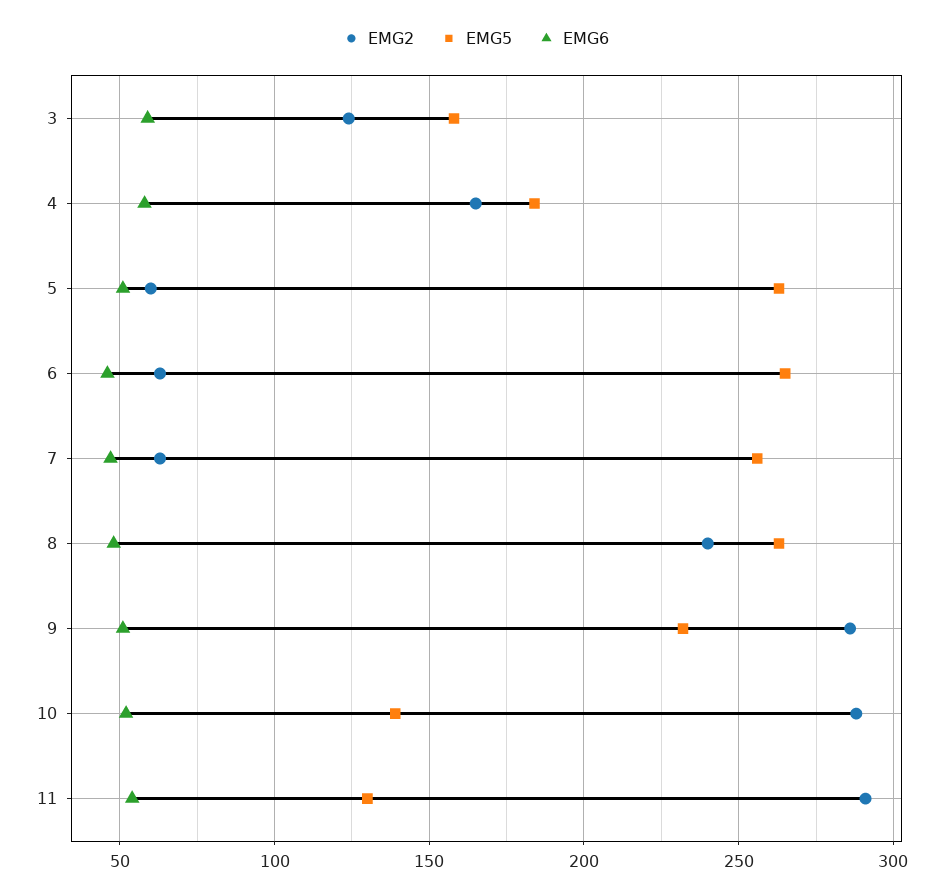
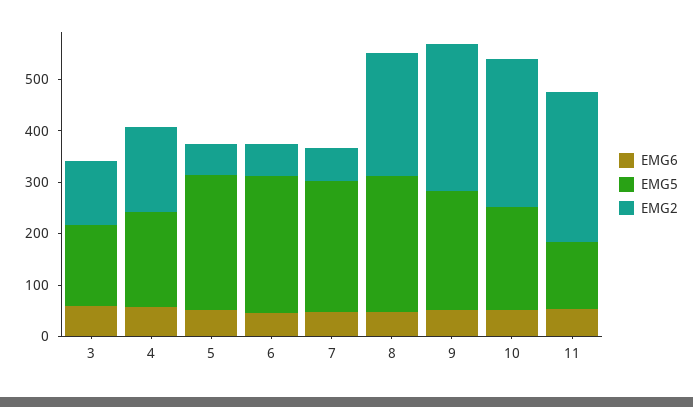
  {
    "EMG2": {
      "3": 125,
      "4": 165,
      "5": 60,
      "6": 65,
      "7": 65,
      "8": 240,
      "9": 285,
      "10": 290,
      "11": 290
    },
    "EMG5": {
      "3": 160,
      "4": 185,
      "5": 265,
      "6": 265,
      "7": 255,
      "8": 265,
      "9": 230,
-     "10": 140,
+     "10": 200,
      "11": 130
    },
    "EMG6": {
      "3": 60,
      "4": 60,
      "5": 50,
      "6": 45,
      "7": 45,
      "8": 50,
      "9": 50,
      "10": 50,
      "11": 55
    }
  }

